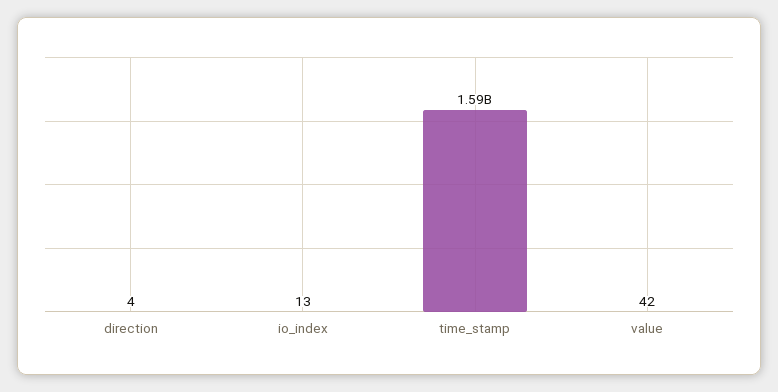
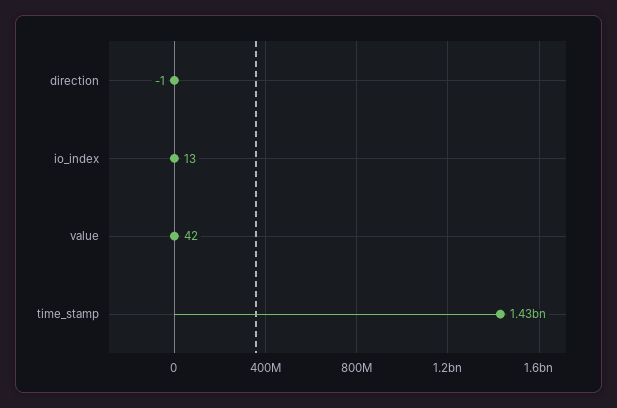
  {
-   "direction": 4,
+   "direction": -1,
    "io_index": 13,
-   "time_stamp": 1590000000,
+   "time_stamp": 1430000000,
    "value": 42
  }

